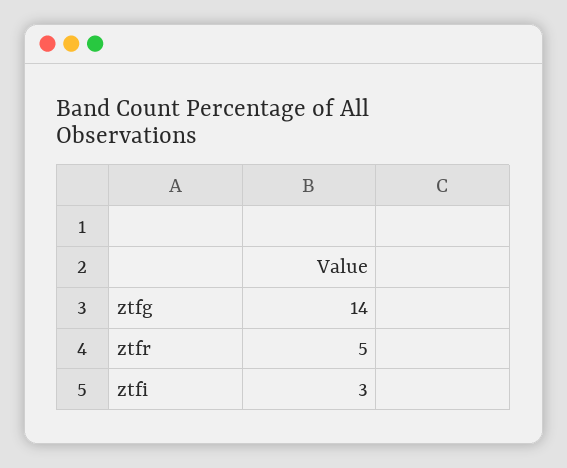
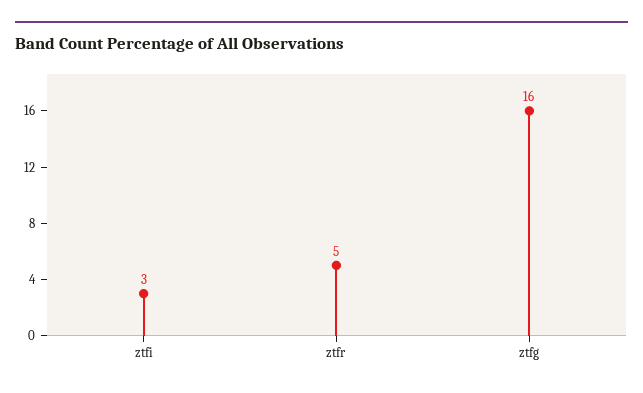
  {
-   "ztfg": 14,
+   "ztfg": 16,
    "ztfr": 5,
    "ztfi": 3
  }

